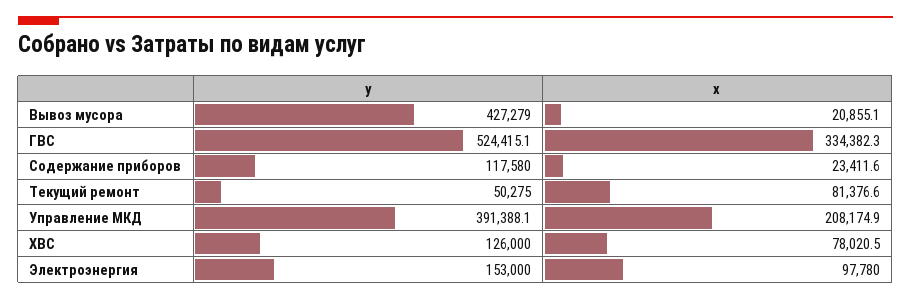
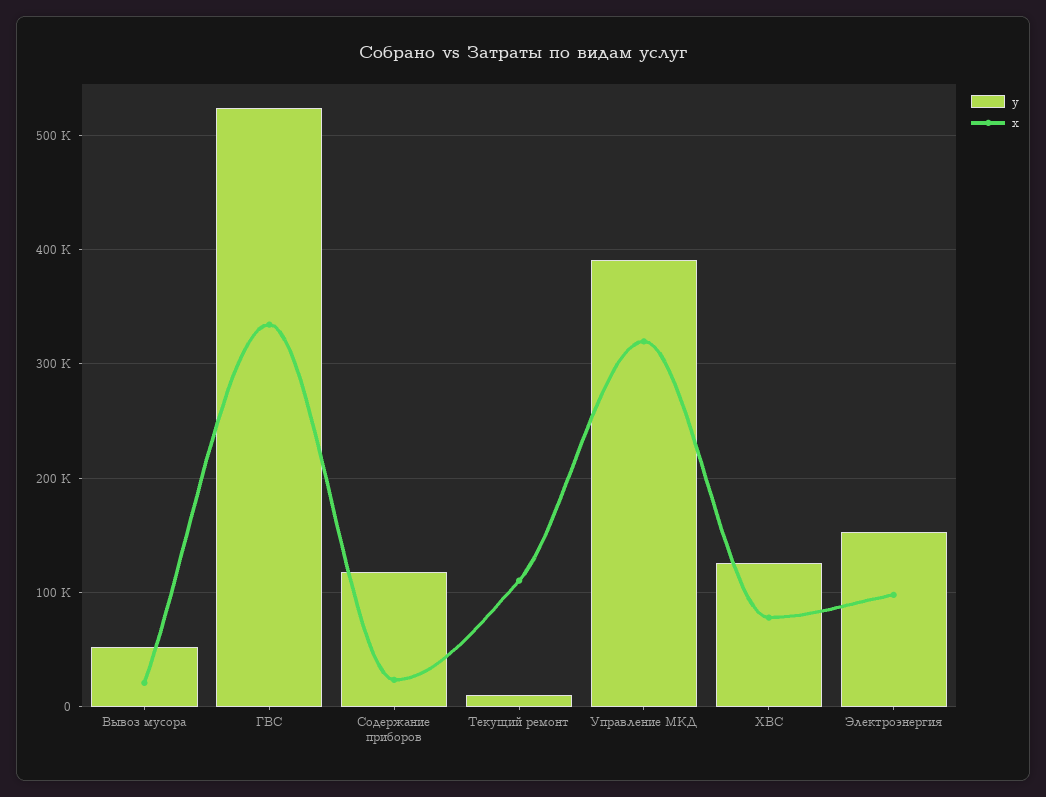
  {
    "y": {
-     "Вывоз мусора": 427279,
+     "Вывоз мусора": 50000,
      "ГВС": 524415.1,
      "Содержание приборов": 117580,
-     "Текущий ремонт": 50275,
+     "Текущий ремонт": 10000,
      "Управление МКД": 391388.1,
      "ХВС": 126000,
      "Электроэнергия": 153000
    },
    "x": {
      "Вывоз мусора": 20855.1,
      "ГВС": 334382.3,
      "Содержание приборов": 23411.6,
-     "Текущий ремонт": 81376.6,
+     "Текущий ремонт": 110000,
-     "Управление МКД": 208174.9,
+     "Управление МКД": 320000,
      "ХВС": 78020.5,
      "Электроэнергия": 97780
    }
  }

